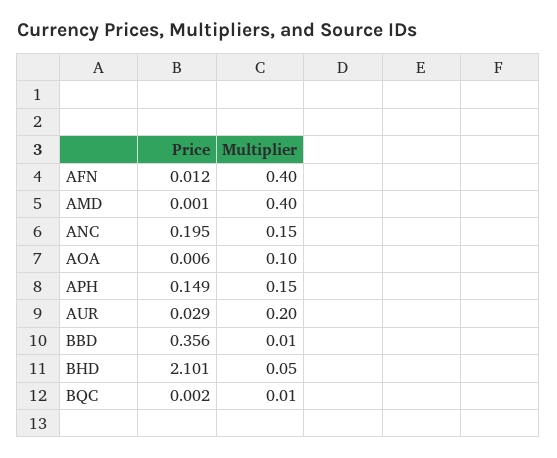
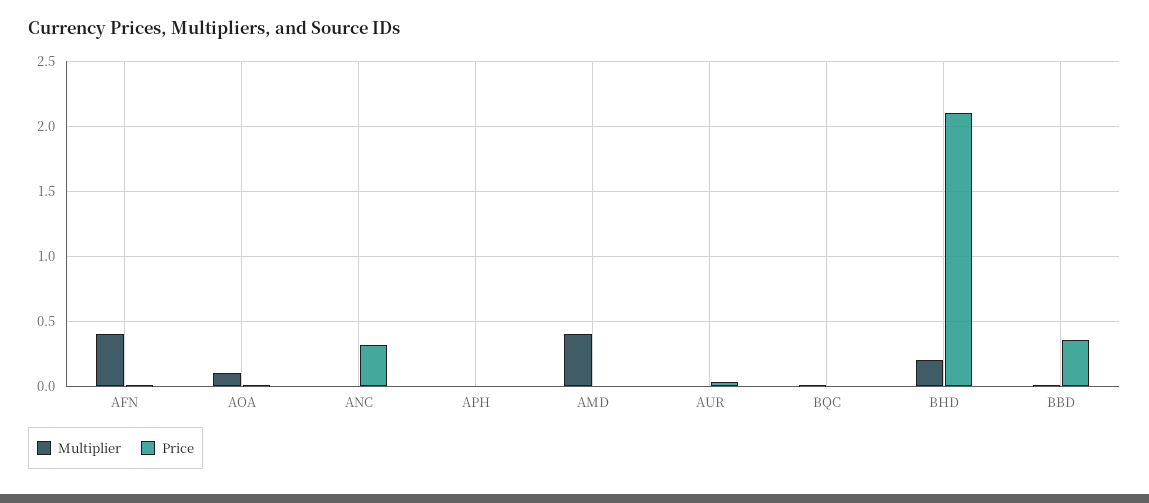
  {
    "Price": {
      "AFN": 0.012,
      "AMD": 0.001,
-     "ANC": 0.195,
+     "ANC": 0.3,
      "AOA": 0.006,
-     "APH": 0.149,
+     "APH": 0,
      "AUR": 0.029,
      "BBD": 0.356,
      "BHD": 2.101,
      "BQC": 0.002
    },
    "Multiplier": {
      "AFN": 0.4,
      "AMD": 0.4,
-     "ANC": 0.15,
+     "ANC": 0,
      "AOA": 0.1,
-     "APH": 0.15,
+     "APH": 0,
-     "AUR": 0.2,
+     "AUR": 0,
      "BBD": 0.01,
-     "BHD": 0.05,
+     "BHD": 0.2,
      "BQC": 0.01
    }
  }

